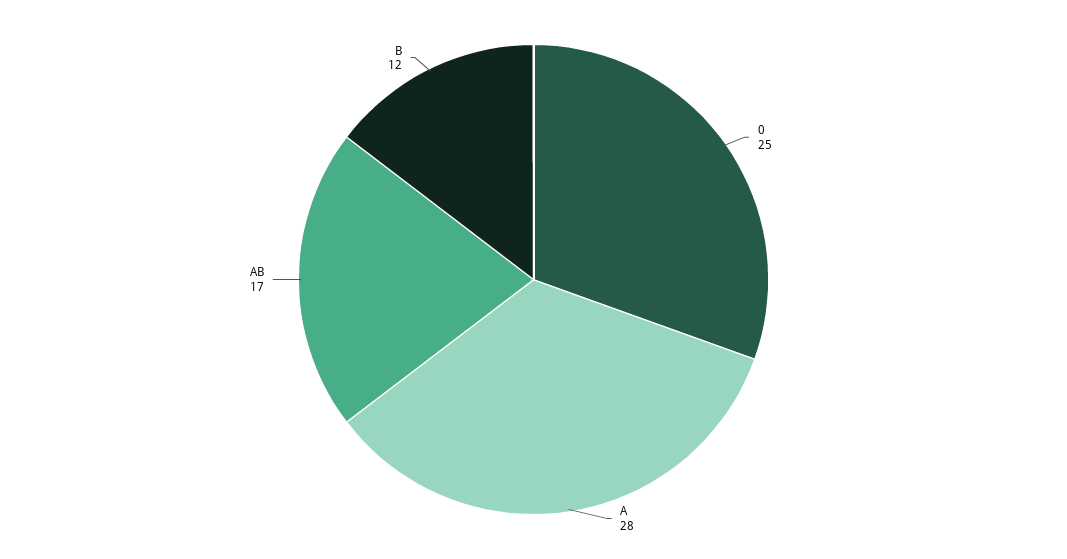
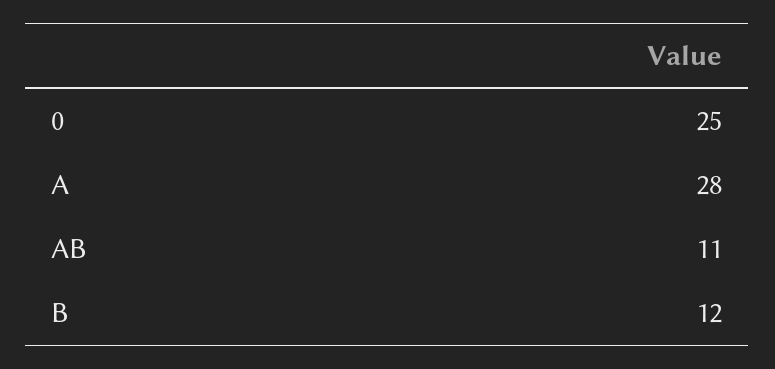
  {
    "0": 25,
    "A": 28,
-   "AB": 17,
+   "AB": 11,
    "B": 12
  }

